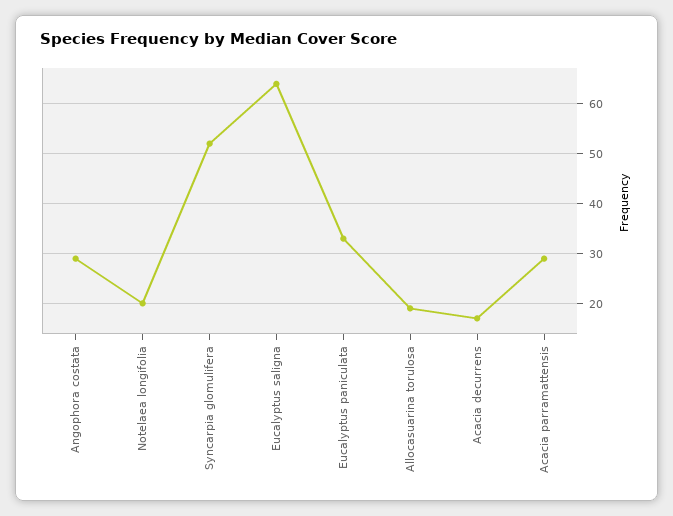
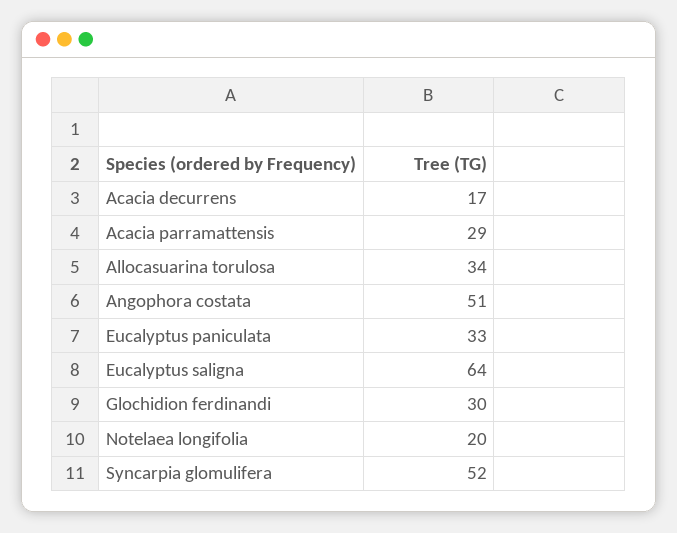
  {
-   "Angophora costata": 30,
+   "Angophora costata": 51,
    "Notelaea longifolia": 20,
    "Syncarpia glomulifera": 52,
    "Eucalyptus saligna": 64,
    "Eucalyptus paniculata": 33,
-   "Allocasuarina torulosa": 20,
+   "Allocasuarina torulosa": 34,
    "Acacia decurrens": 17,
-   "Acacia parramattensis": 29
+   "Acacia parramattensis": 29,
+   "Glochidion ferdinandi": 30
  }

